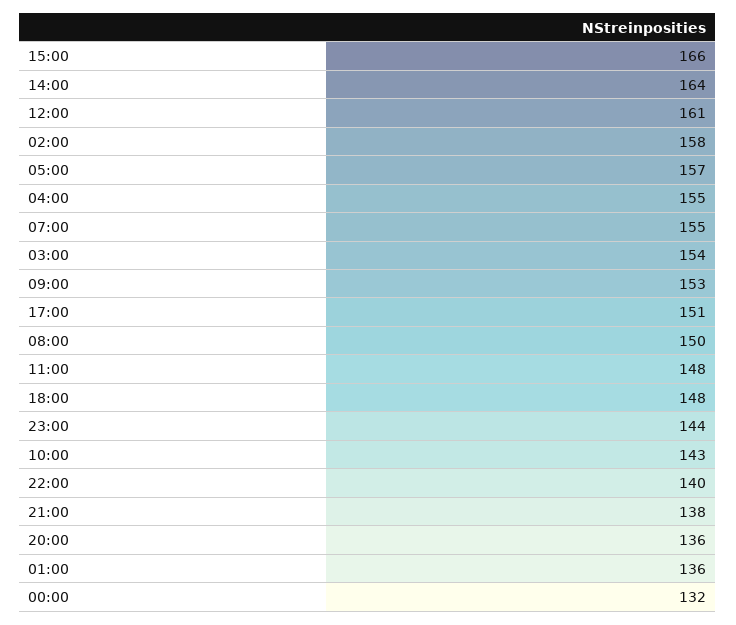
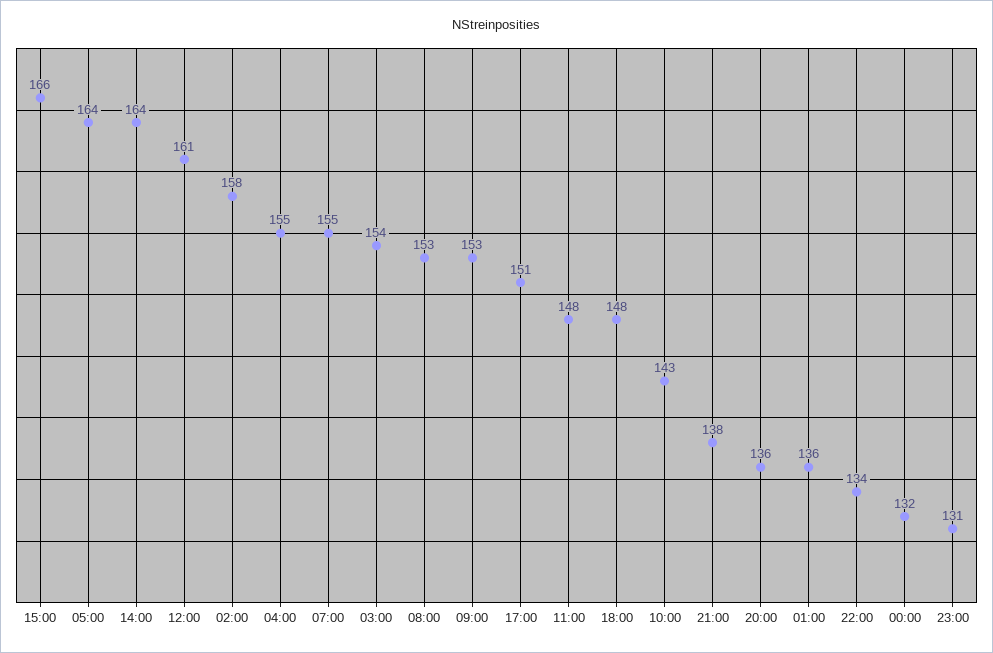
  {
    "15:00": 166,
    "14:00": 164,
    "12:00": 161,
    "02:00": 158,
-   "05:00": 157,
+   "05:00": 164,
    "04:00": 155,
    "07:00": 155,
    "03:00": 154,
    "09:00": 153,
    "17:00": 151,
-   "08:00": 150,
+   "08:00": 153,
    "11:00": 148,
    "18:00": 148,
-   "23:00": 144,
+   "23:00": 131,
    "10:00": 143,
-   "22:00": 140,
+   "22:00": 134,
    "21:00": 138,
    "20:00": 136,
    "01:00": 136,
    "00:00": 132
  }

